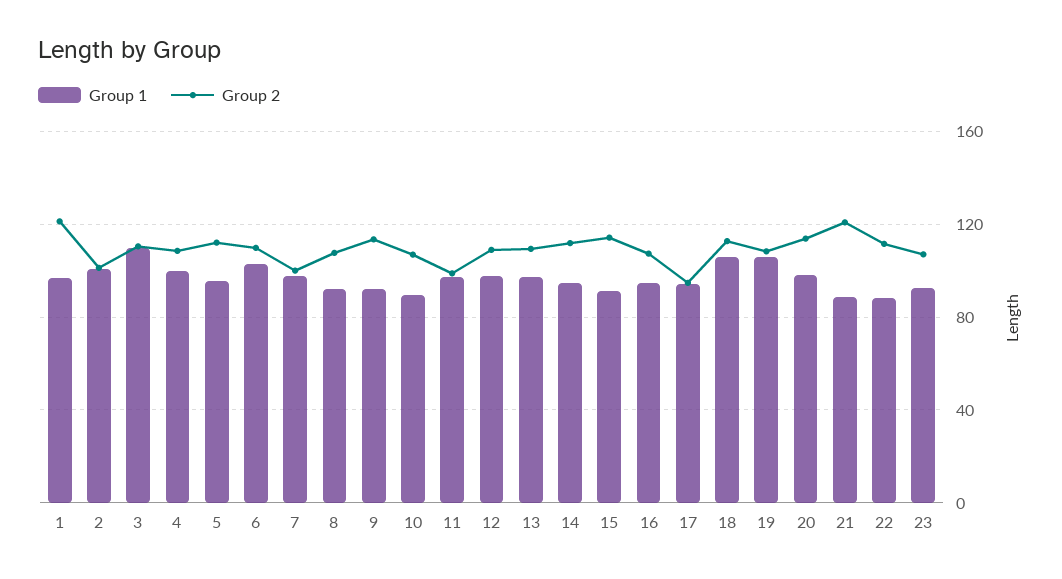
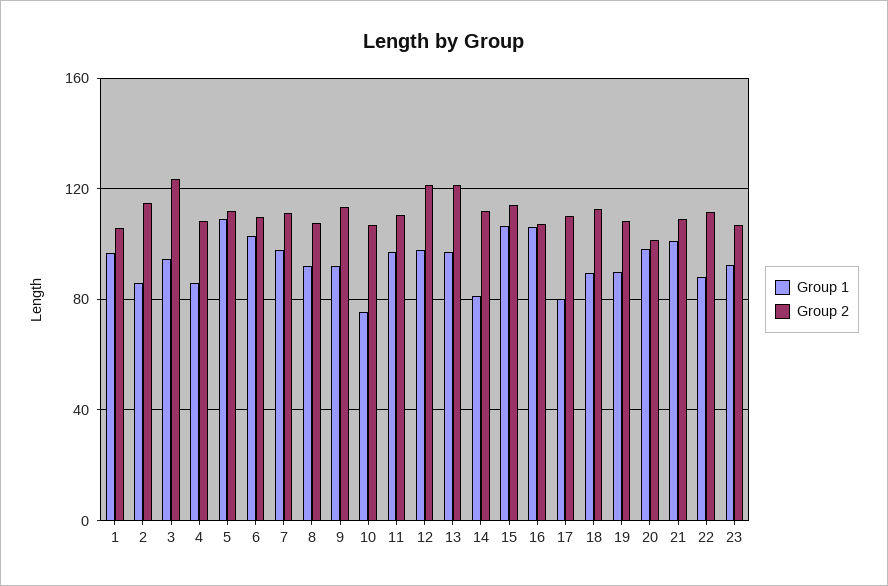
  {
    "Group 1": {
      "1": 95,
-     "2": 100,
+     "2": 85,
-     "3": 110,
+     "3": 95,
-     "4": 100,
+     "4": 85,
-     "5": 95,
+     "5": 110,
      "6": 105,
      "7": 100,
      "8": 90,
      "9": 90,
-     "10": 90,
+     "10": 75,
      "11": 95,
      "12": 100,
      "13": 95,
-     "14": 95,
+     "14": 80,
-     "15": 90,
+     "15": 105,
-     "16": 95,
+     "16": 105,
-     "17": 95,
+     "17": 80,
-     "18": 105,
+     "18": 90,
-     "19": 105,
+     "19": 90,
      "20": 100,
-     "21": 90,
+     "21": 100,
      "22": 90,
      "23": 95
    },
    "Group 2": {
-     "1": 120,
+     "1": 105,
-     "2": 100,
+     "2": 115,
-     "3": 110,
+     "3": 125,
      "4": 110,
      "5": 110,
      "6": 110,
-     "7": 100,
+     "7": 110,
      "8": 110,
      "9": 115,
      "10": 105,
-     "11": 100,
+     "11": 110,
-     "12": 110,
+     "12": 120,
-     "13": 110,
+     "13": 120,
      "14": 110,
      "15": 115,
      "16": 105,
-     "17": 95,
+     "17": 110,
      "18": 115,
      "19": 110,
-     "20": 115,
+     "20": 100,
-     "21": 120,
+     "21": 110,
      "22": 110,
      "23": 105
    }
  }

